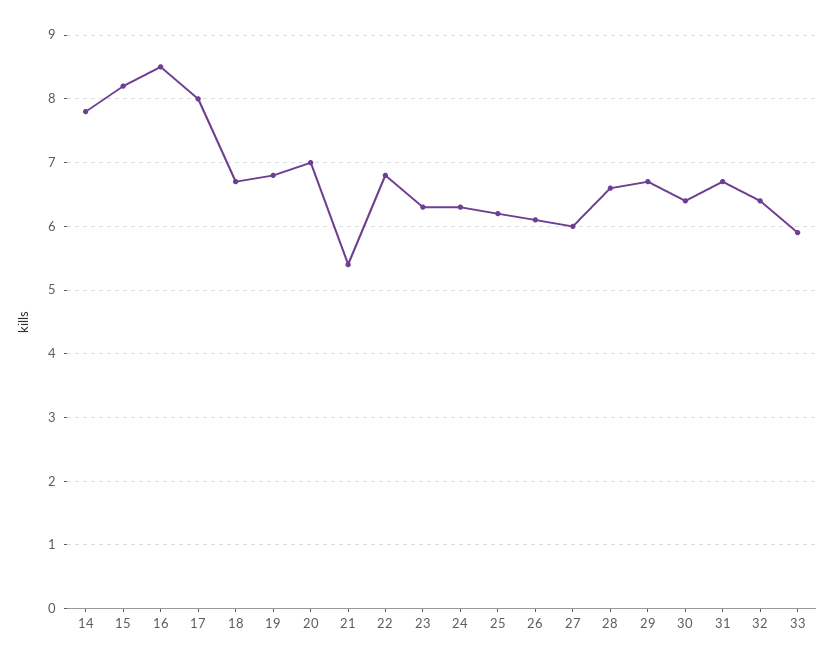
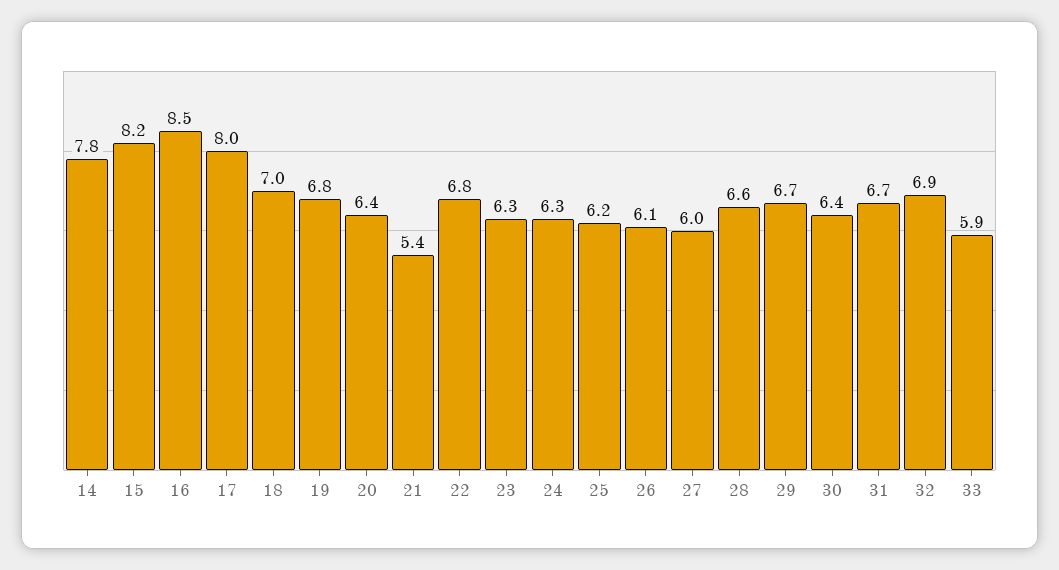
  {
    "14": 7.8,
    "15": 8.2,
    "16": 8.5,
    "17": 8,
-   "18": 6.7,
+   "18": 7,
    "19": 6.8,
-   "20": 7,
+   "20": 6.4,
    "21": 5.4,
    "22": 6.8,
    "23": 6.3,
    "24": 6.3,
    "25": 6.2,
    "26": 6.1,
    "27": 6,
    "28": 6.6,
    "29": 6.7,
    "30": 6.4,
    "31": 6.7,
-   "32": 6.4,
+   "32": 6.9,
    "33": 5.9
  }

